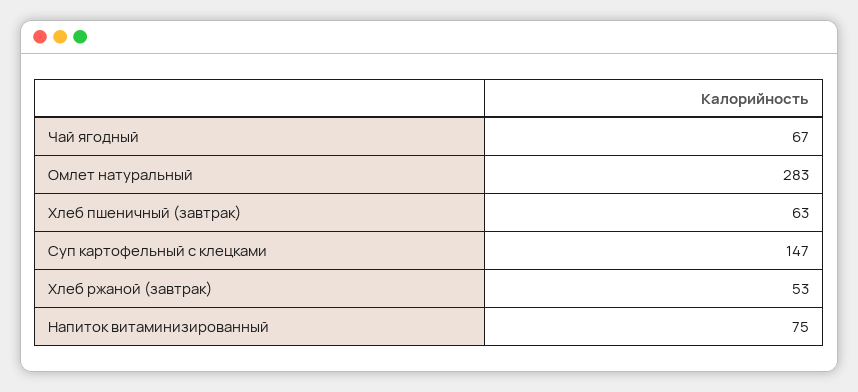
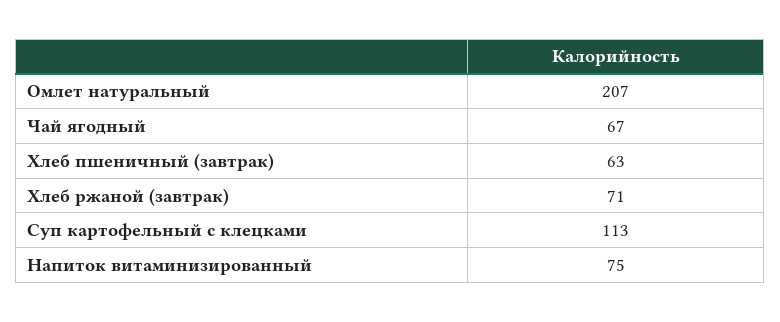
  {
    "Чай ягодный": 67,
-   "Омлет натуральный": 283,
+   "Омлет натуральный": 207,
    "Хлеб пшеничный (завтрак)": 63,
-   "Суп картофельный с клецками": 147,
+   "Суп картофельный с клецками": 113,
-   "Хлеб ржаной (завтрак)": 53,
+   "Хлеб ржаной (завтрак)": 71,
    "Напиток витаминизированный": 75
  }

